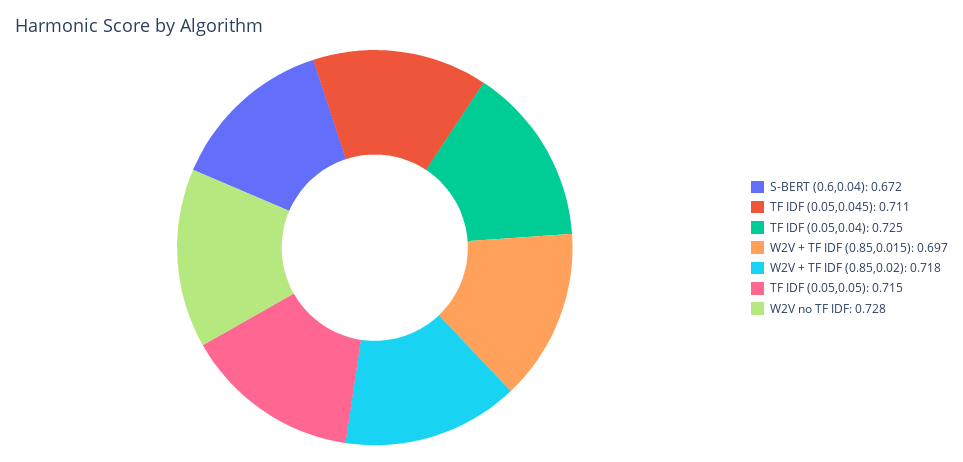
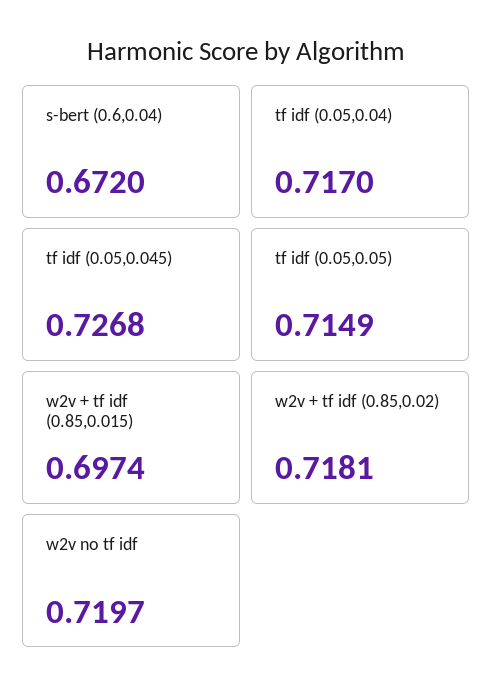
  {
    "S-BERT (0.6,0.04)": 0.672,
-   "TF IDF (0.05,0.045)": 0.711,
+   "TF IDF (0.05,0.045)": 0.7268,
-   "TF IDF (0.05,0.04)": 0.725,
+   "TF IDF (0.05,0.04)": 0.717,
    "W2V + TF IDF (0.85,0.015)": 0.6974,
    "W2V + TF IDF (0.85,0.02)": 0.7181,
    "TF IDF (0.05,0.05)": 0.7149,
-   "W2V no TF IDF": 0.728
+   "W2V no TF IDF": 0.7197
  }

